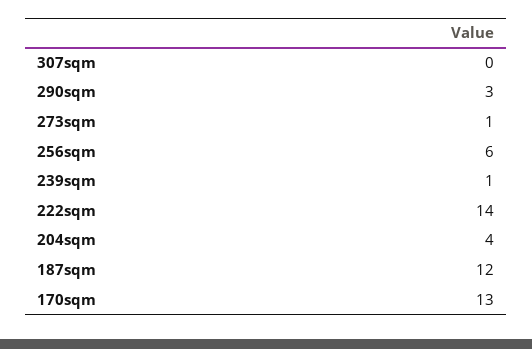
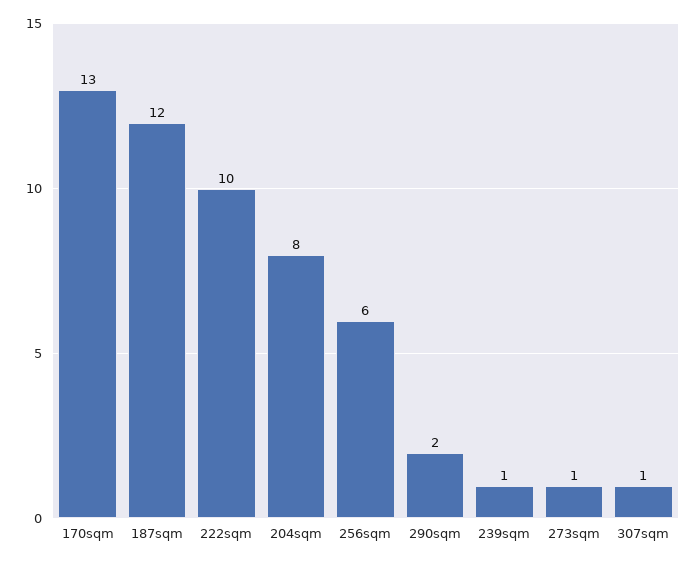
  {
-   "307sqm": 0,
+   "307sqm": 1,
-   "290sqm": 3,
+   "290sqm": 2,
    "273sqm": 1,
    "256sqm": 6,
    "239sqm": 1,
-   "222sqm": 14,
+   "222sqm": 10,
-   "204sqm": 4,
+   "204sqm": 8,
    "187sqm": 12,
    "170sqm": 13
  }

